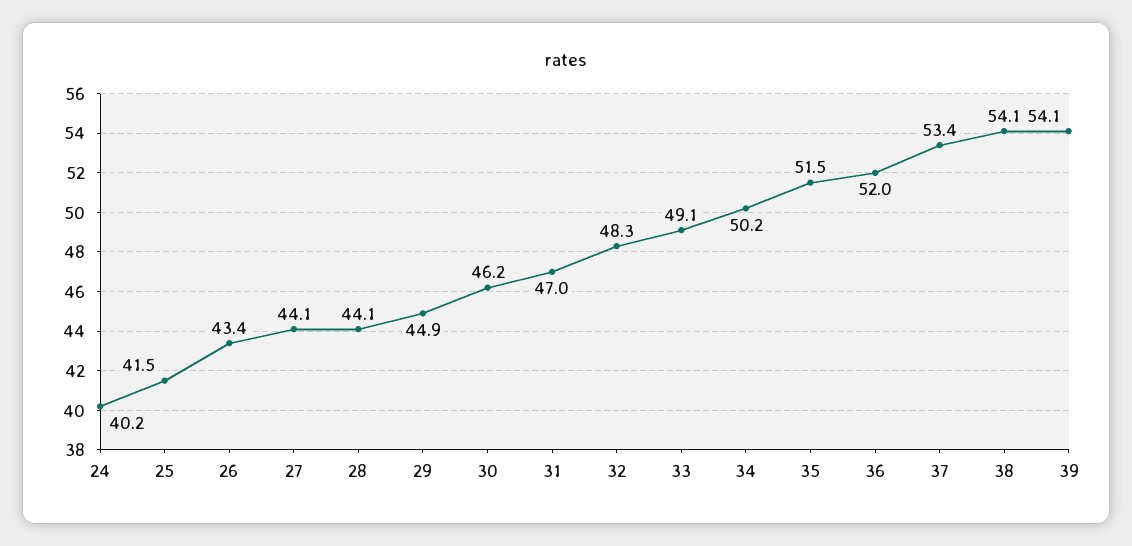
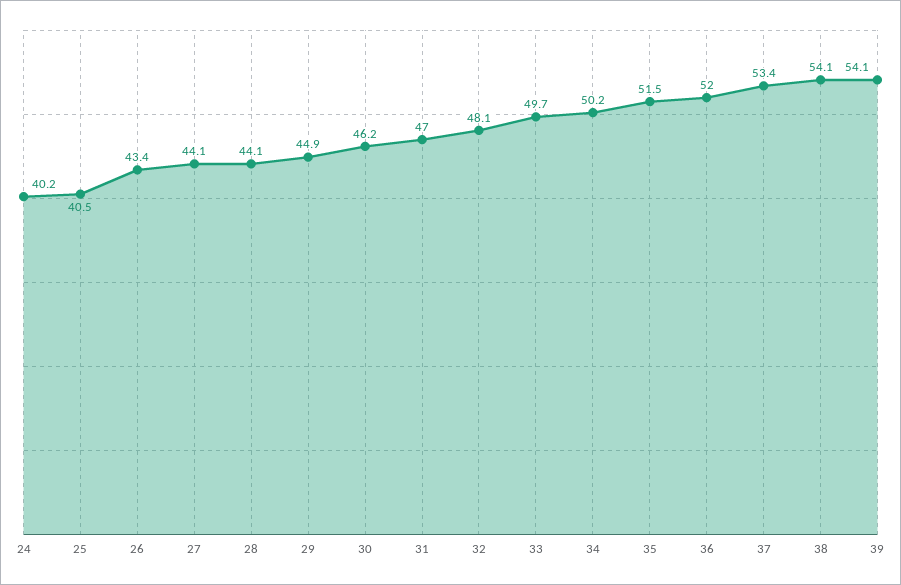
  {
    "24": 40.2,
-   "25": 41.5,
+   "25": 40.5,
    "26": 43.4,
    "27": 44.1,
    "28": 44.1,
    "29": 44.9,
    "30": 46.2,
    "31": 47,
-   "32": 48.3,
+   "32": 48.1,
-   "33": 49.1,
+   "33": 49.7,
    "34": 50.2,
    "35": 51.5,
    "36": 52,
    "37": 53.4,
    "38": 54.1,
    "39": 54.1
  }

